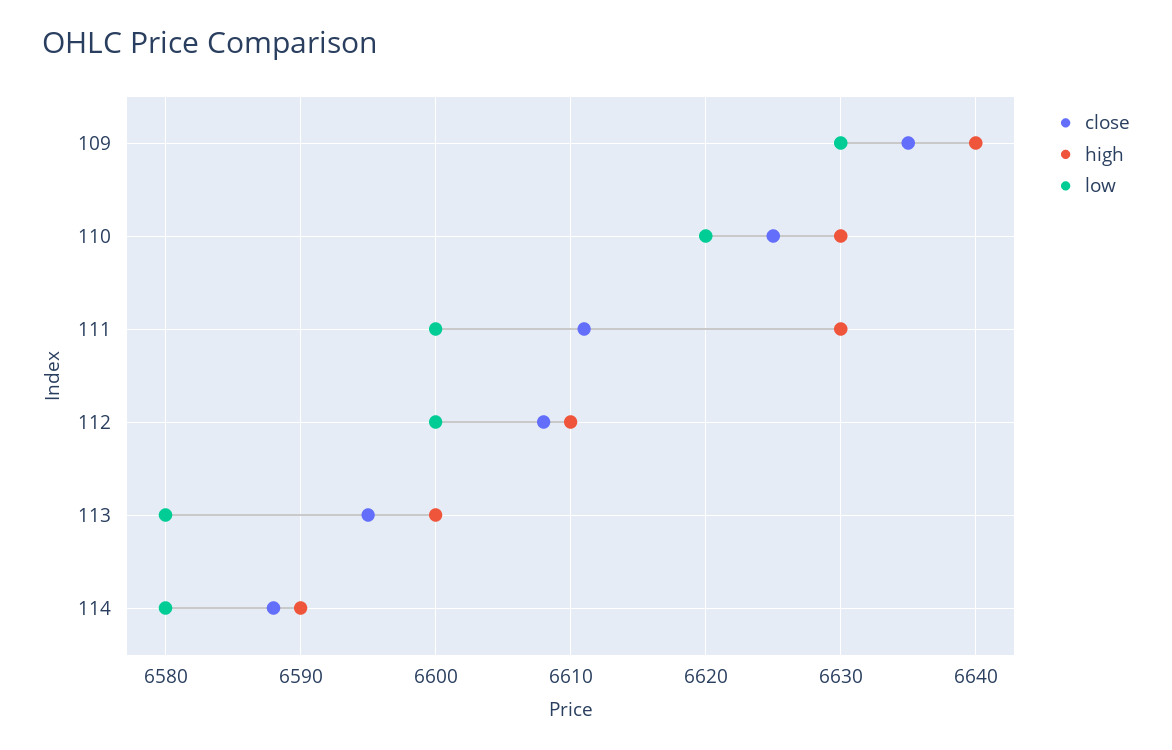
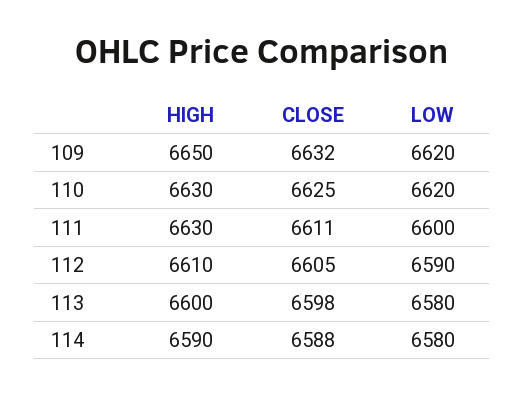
  {
    "close": {
-     "109": 6635,
+     "109": 6632,
      "110": 6625,
      "111": 6611,
-     "112": 6608,
+     "112": 6605,
-     "113": 6595,
+     "113": 6598,
      "114": 6588
    },
    "high": {
-     "109": 6640,
+     "109": 6650,
      "110": 6630,
      "111": 6630,
      "112": 6610,
      "113": 6600,
      "114": 6590
    },
    "low": {
-     "109": 6630,
+     "109": 6620,
      "110": 6620,
      "111": 6600,
-     "112": 6600,
+     "112": 6590,
      "113": 6580,
      "114": 6580
    }
  }

